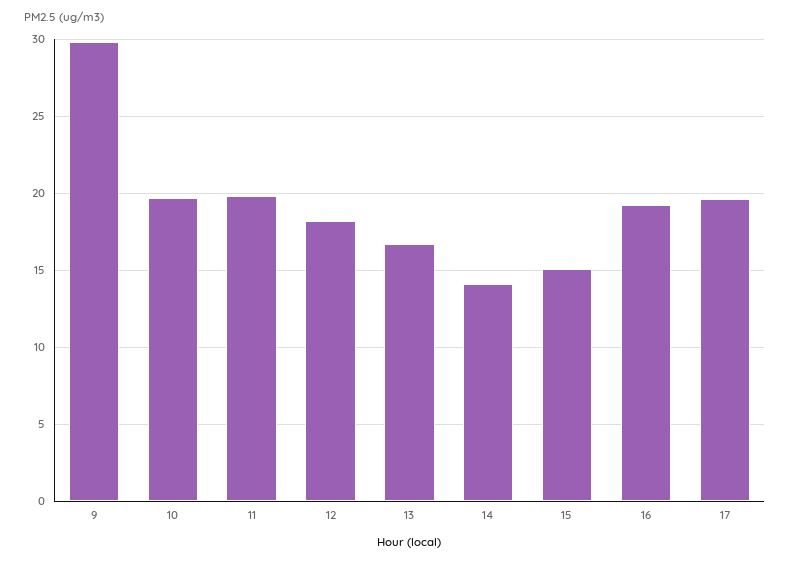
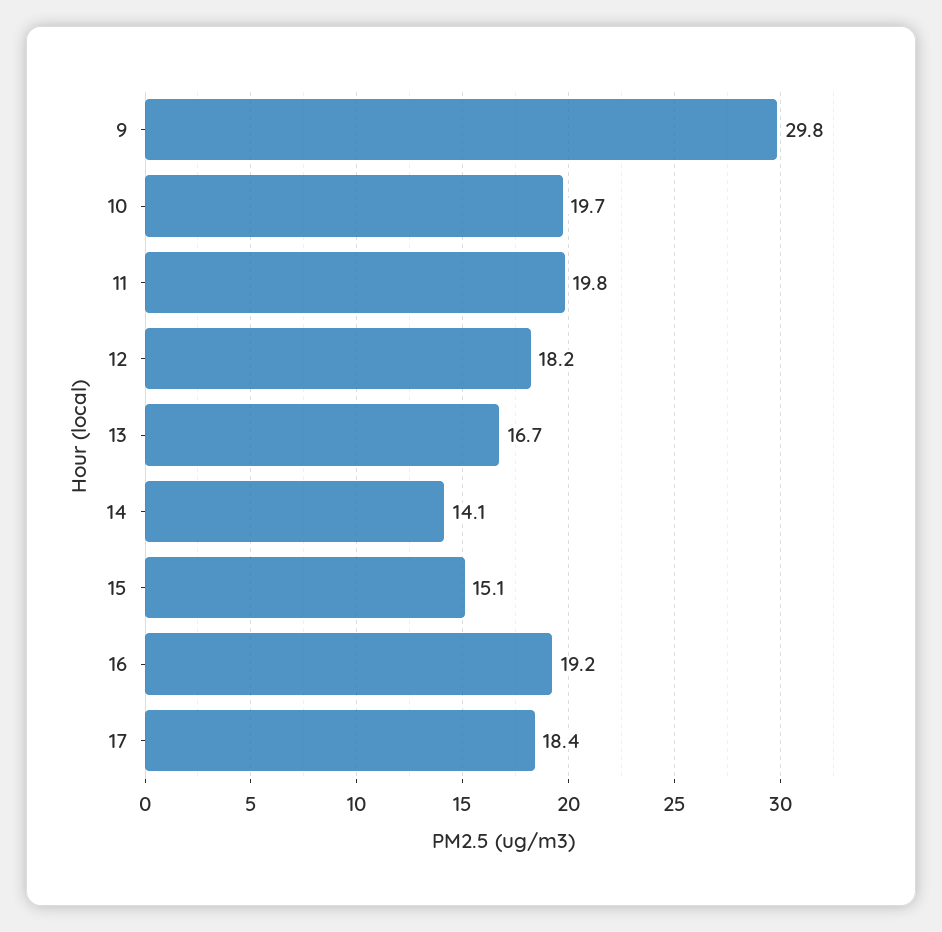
  {
    "9": 29.8,
    "10": 19.7,
    "11": 19.8,
    "12": 18.2,
    "13": 16.7,
    "14": 14.1,
    "15": 15.1,
    "16": 19.2,
-   "17": 19.5
+   "17": 18.4
  }

